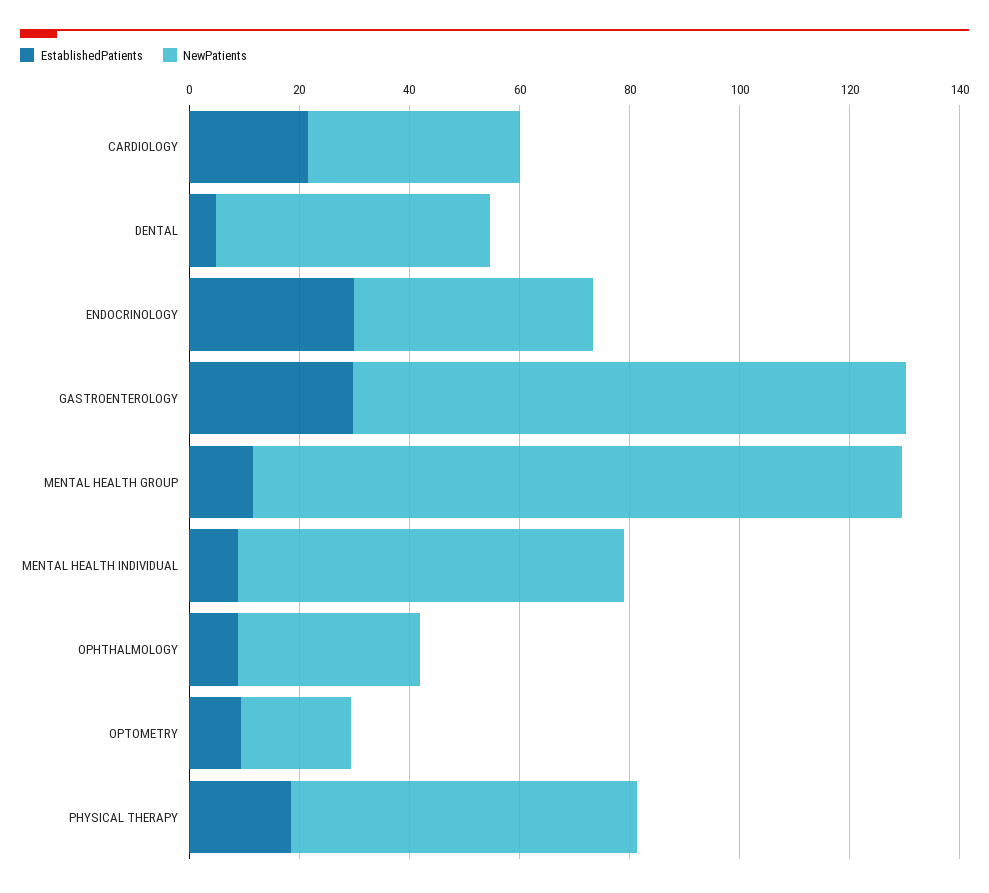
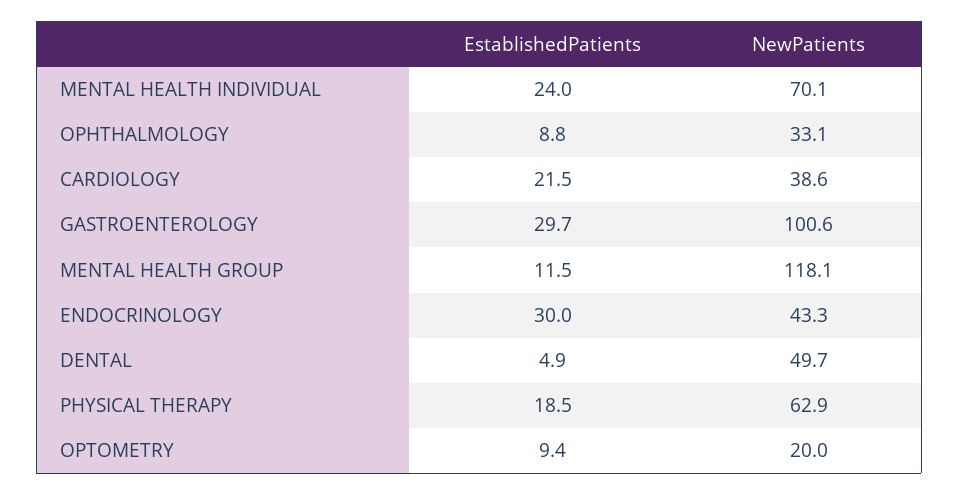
  {
    "EstablishedPatients": {
      "CARDIOLOGY": 21.5,
      "DENTAL": 4.9,
      "ENDOCRINOLOGY": 30,
      "GASTROENTEROLOGY": 29.7,
      "MENTAL HEALTH GROUP": 11.5,
-     "MENTAL HEALTH INDIVIDUAL": 10,
+     "MENTAL HEALTH INDIVIDUAL": 24,
      "OPHTHALMOLOGY": 8.8,
      "OPTOMETRY": 9.4,
      "PHYSICAL THERAPY": 18.5
    },
    "NewPatients": {
      "CARDIOLOGY": 38.6,
      "DENTAL": 49.7,
      "ENDOCRINOLOGY": 43.3,
      "GASTROENTEROLOGY": 100.6,
      "MENTAL HEALTH GROUP": 118.1,
      "MENTAL HEALTH INDIVIDUAL": 70.1,
      "OPHTHALMOLOGY": 33.1,
      "OPTOMETRY": 20,
      "PHYSICAL THERAPY": 62.9
    }
  }

